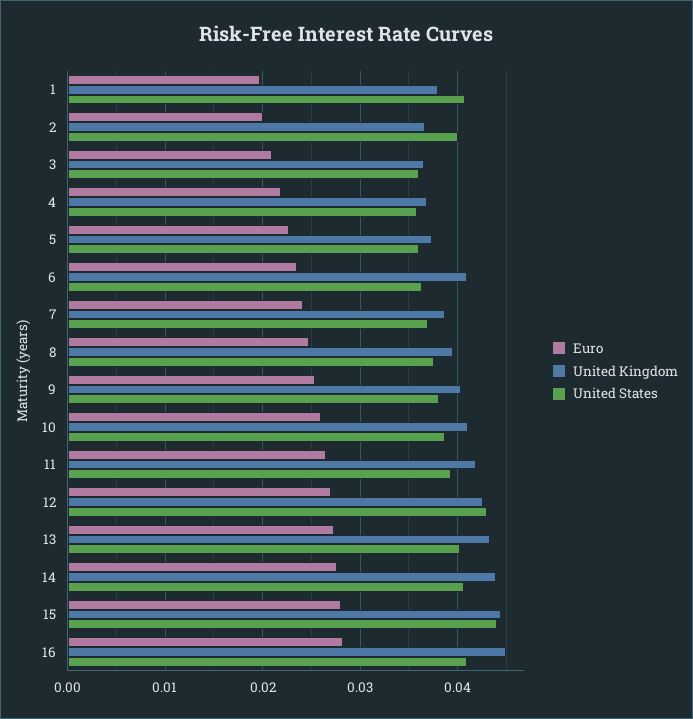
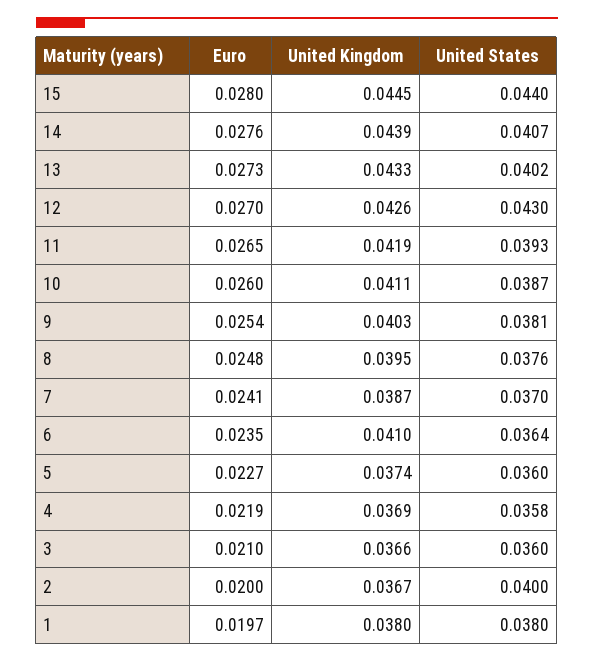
  {
    "Euro": {
      "1": 0.0197,
      "2": 0.02,
      "3": 0.021,
      "4": 0.0219,
      "5": 0.0227,
      "6": 0.0235,
      "7": 0.0241,
      "8": 0.0248,
      "9": 0.0254,
      "10": 0.026,
      "11": 0.0265,
      "12": 0.027,
      "13": 0.0273,
      "14": 0.0276,
-     "15": 0.028,
+     "15": 0.028
-     "16": 0.028
    },
    "United Kingdom": {
      "1": 0.038,
      "2": 0.0367,
      "3": 0.0366,
      "4": 0.0369,
      "5": 0.0374,
      "6": 0.041,
      "7": 0.0387,
      "8": 0.0395,
      "9": 0.0403,
      "10": 0.0411,
      "11": 0.0419,
      "12": 0.0426,
      "13": 0.0433,
      "14": 0.0439,
-     "15": 0.0445,
+     "15": 0.0445
-     "16": 0.045
    },
    "United States": {
-     "1": 0.041,
+     "1": 0.038,
      "2": 0.04,
      "3": 0.036,
      "4": 0.0358,
      "5": 0.036,
      "6": 0.0364,
      "7": 0.037,
      "8": 0.0376,
      "9": 0.0381,
      "10": 0.0387,
      "11": 0.0393,
      "12": 0.043,
      "13": 0.0402,
      "14": 0.0407,
-     "15": 0.044,
+     "15": 0.044
-     "16": 0.041
    }
  }

